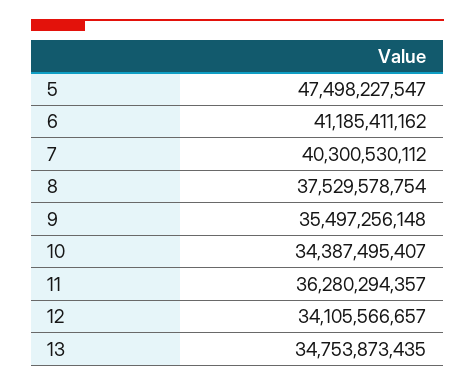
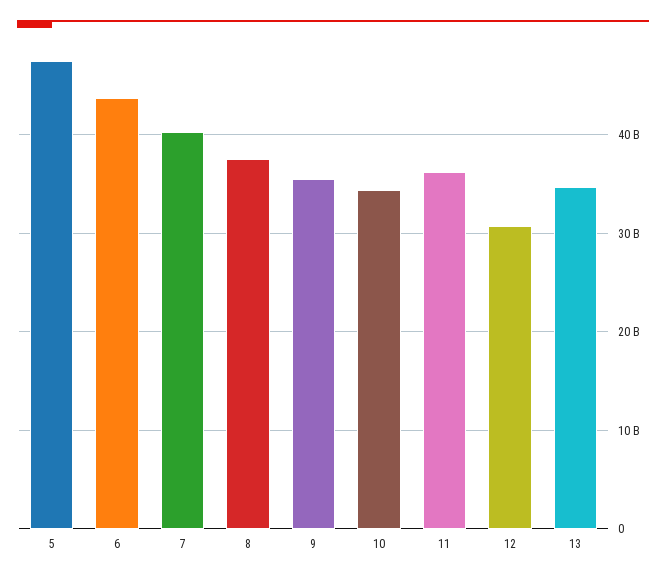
  {
    "5": 47498227547,
-   "6": 41185411162,
+   "6": 44000000000,
    "7": 40300530112,
    "8": 37529578754,
    "9": 35497256148,
    "10": 34387495407,
    "11": 36280294357,
-   "12": 34105566657,
+   "12": 31000000000,
    "13": 34753873435
  }

